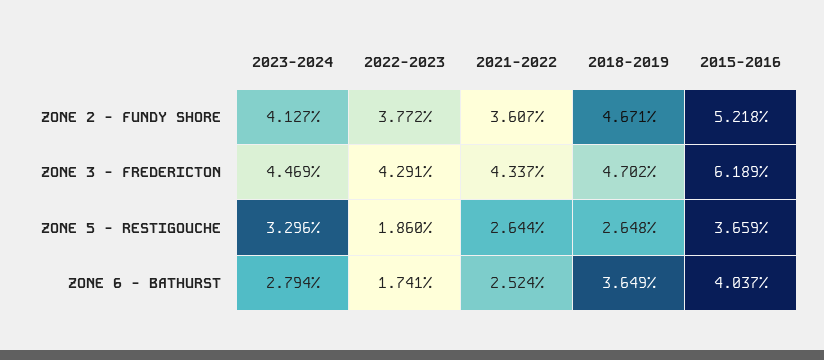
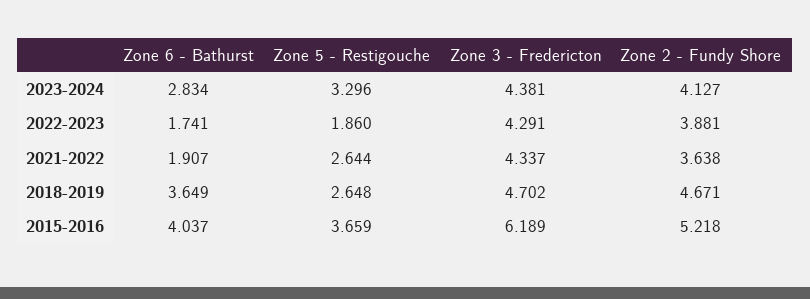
  {
    "2023-2024": {
      "ZONE 2 - FUNDY SHORE": 4.127,
-     "ZONE 3 - FREDERICTON": 4.469,
+     "ZONE 3 - FREDERICTON": 4.381,
      "ZONE 5 - RESTIGOUCHE": 3.296,
-     "ZONE 6 - BATHURST": 2.794
+     "ZONE 6 - BATHURST": 2.834
    },
    "2022-2023": {
-     "ZONE 2 - FUNDY SHORE": 3.772,
+     "ZONE 2 - FUNDY SHORE": 3.881,
      "ZONE 3 - FREDERICTON": 4.291,
      "ZONE 5 - RESTIGOUCHE": 1.86,
      "ZONE 6 - BATHURST": 1.741
    },
    "2021-2022": {
-     "ZONE 2 - FUNDY SHORE": 3.607,
+     "ZONE 2 - FUNDY SHORE": 3.638,
      "ZONE 3 - FREDERICTON": 4.337,
      "ZONE 5 - RESTIGOUCHE": 2.644,
-     "ZONE 6 - BATHURST": 2.524
+     "ZONE 6 - BATHURST": 1.907
    },
    "2018-2019": {
      "ZONE 2 - FUNDY SHORE": 4.671,
      "ZONE 3 - FREDERICTON": 4.702,
      "ZONE 5 - RESTIGOUCHE": 2.648,
      "ZONE 6 - BATHURST": 3.649
    },
    "2015-2016": {
      "ZONE 2 - FUNDY SHORE": 5.218,
      "ZONE 3 - FREDERICTON": 6.189,
      "ZONE 5 - RESTIGOUCHE": 3.659,
      "ZONE 6 - BATHURST": 4.037
    }
  }

